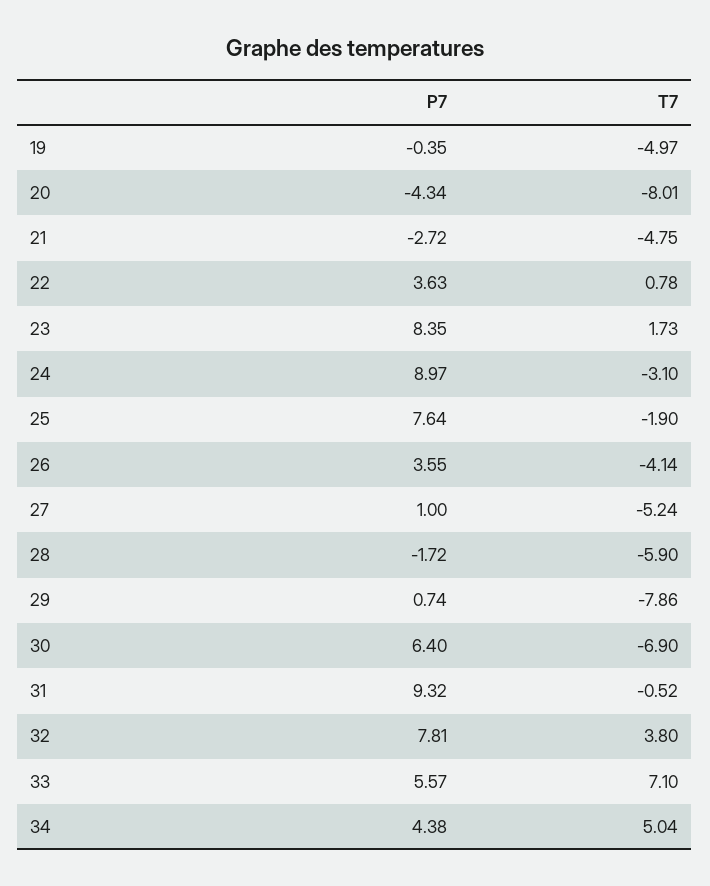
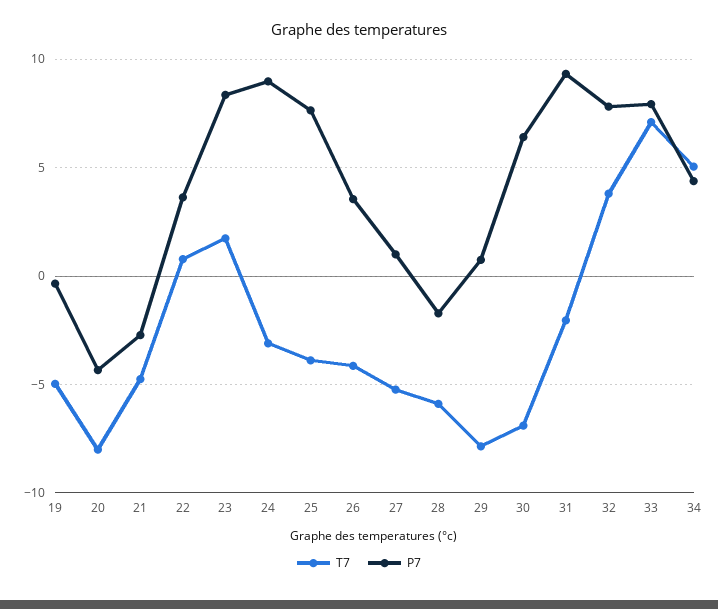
  {
    "P7": {
      "19": -0.35,
      "20": -4.34,
      "21": -2.72,
      "22": 3.63,
      "23": 8.35,
      "24": 8.97,
      "25": 7.64,
      "26": 3.55,
      "27": 1,
      "28": -1.72,
      "29": 0.74,
      "30": 6.4,
      "31": 9.32,
      "32": 7.81,
-     "33": 5.57,
+     "33": 8,
      "34": 4.38
    },
    "T7": {
      "19": -4.97,
      "20": -8.01,
      "21": -4.75,
      "22": 0.78,
      "23": 1.73,
      "24": -3.1,
-     "25": -1.9,
+     "25": -4,
      "26": -4.14,
      "27": -5.24,
      "28": -5.9,
      "29": -7.86,
      "30": -6.9,
-     "31": -0.52,
+     "31": -2,
      "32": 3.8,
      "33": 7.1,
      "34": 5.04
    }
  }

